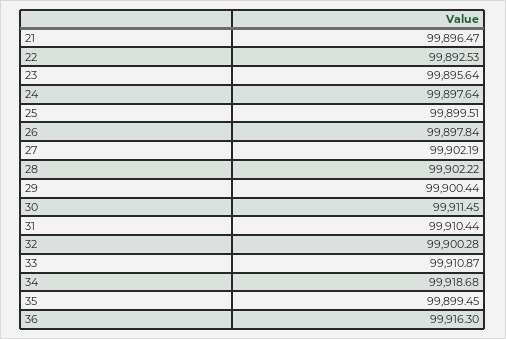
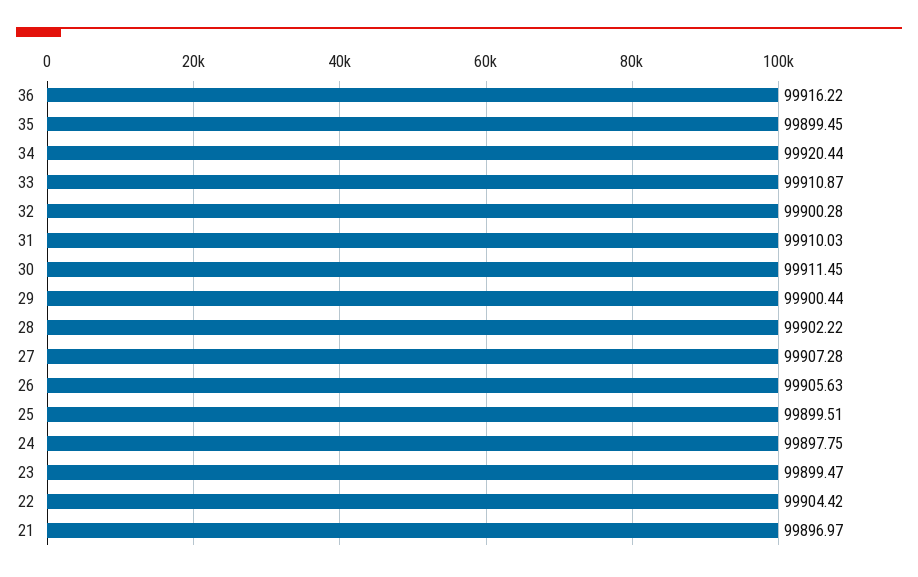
  {
-   "21": 99896.47,
+   "21": 99896.97,
-   "22": 99892.53,
+   "22": 99904.42,
-   "23": 99895.64,
+   "23": 99899.47,
-   "24": 99897.64,
+   "24": 99897.75,
    "25": 99899.51,
-   "26": 99897.84,
+   "26": 99905.63,
-   "27": 99902.19,
+   "27": 99907.28,
    "28": 99902.22,
    "29": 99900.44,
    "30": 99911.45,
-   "31": 99910.44,
+   "31": 99910.03,
    "32": 99900.28,
    "33": 99910.87,
-   "34": 99918.68,
+   "34": 99920.44,
    "35": 99899.45,
-   "36": 99916.3
+   "36": 99916.22
  }

